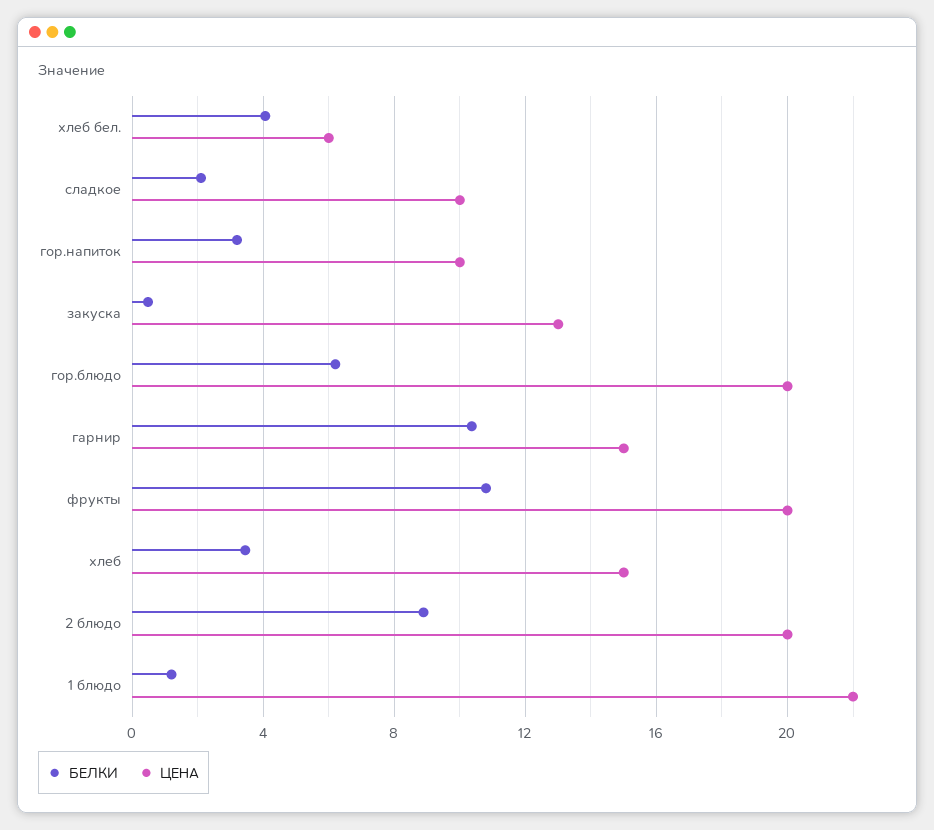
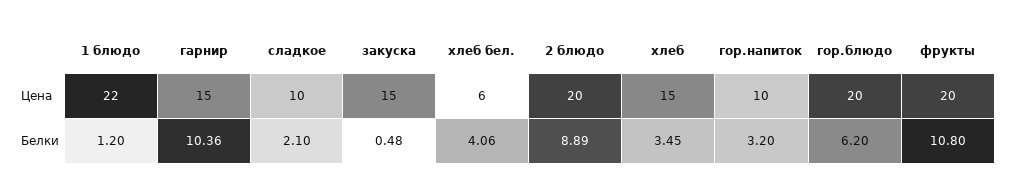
  {
    "БЕЛКИ": {
      "хлеб бел.": 4.06,
      "сладкое": 2.1,
      "гор.напиток": 3.2,
      "закуска": 0.48,
      "гор.блюдо": 6.2,
      "гарнир": 10.36,
      "фрукты": 10.8,
      "хлеб": 3.45,
      "2 блюдо": 8.89,
      "1 блюдо": 1.2
    },
    "ЦЕНА": {
      "хлеб бел.": 6,
      "сладкое": 10,
      "гор.напиток": 10,
-     "закуска": 13,
+     "закуска": 15,
      "гор.блюдо": 20,
      "гарнир": 15,
      "фрукты": 20,
      "хлеб": 15,
      "2 блюдо": 20,
      "1 блюдо": 22
    }
  }

